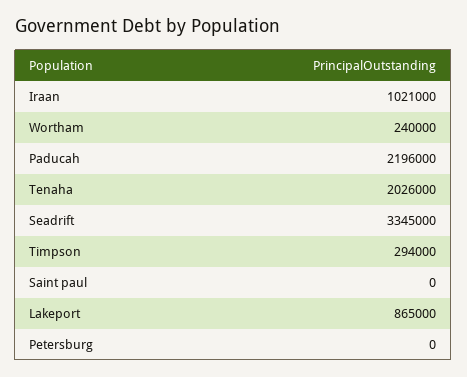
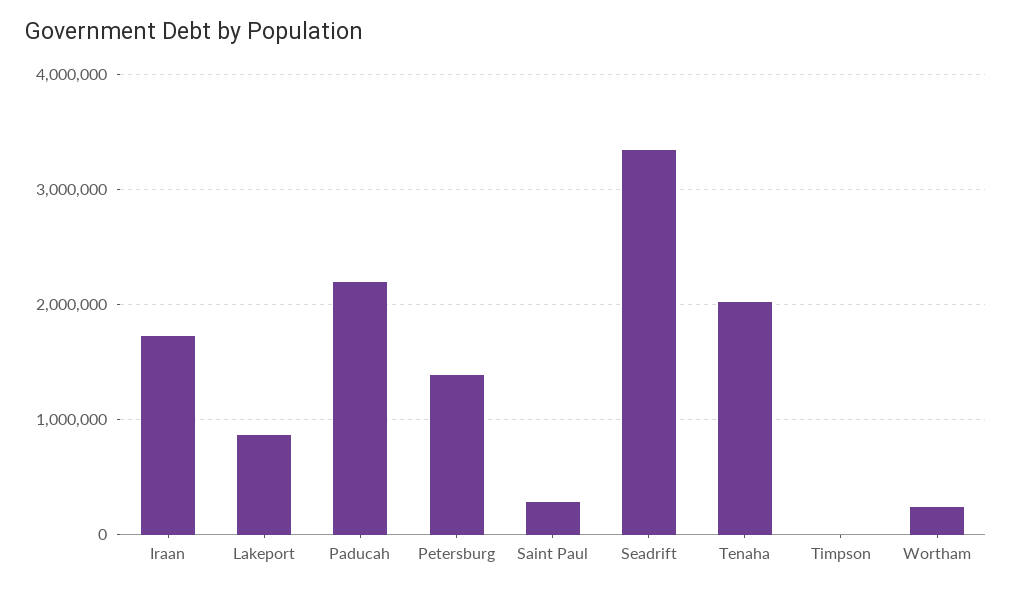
  {
-   "Iraan": 1021000,
+   "Iraan": 1700000,
    "Wortham": 240000,
    "Paducah": 2196000,
    "Tenaha": 2026000,
    "Seadrift": 3345000,
-   "Timpson": 294000,
+   "Timpson": 0,
-   "Saint paul": 0,
+   "Saint paul": 300000,
    "Lakeport": 865000,
-   "Petersburg": 0
+   "Petersburg": 1400000
  }

